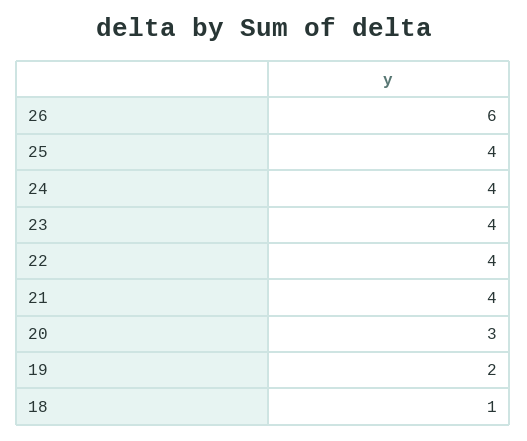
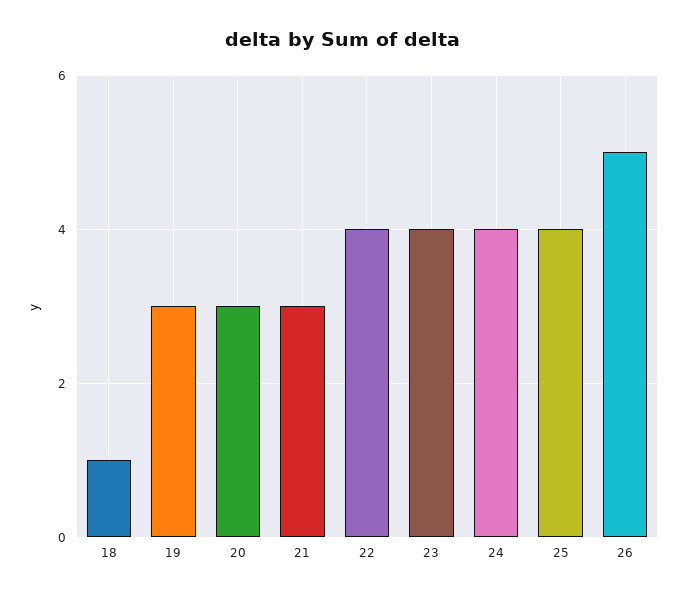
  {
-   "26": 6,
+   "26": 5,
    "25": 4,
    "24": 4,
    "23": 4,
    "22": 4,
-   "21": 4,
+   "21": 3,
    "20": 3,
-   "19": 2,
+   "19": 3,
    "18": 1
  }

